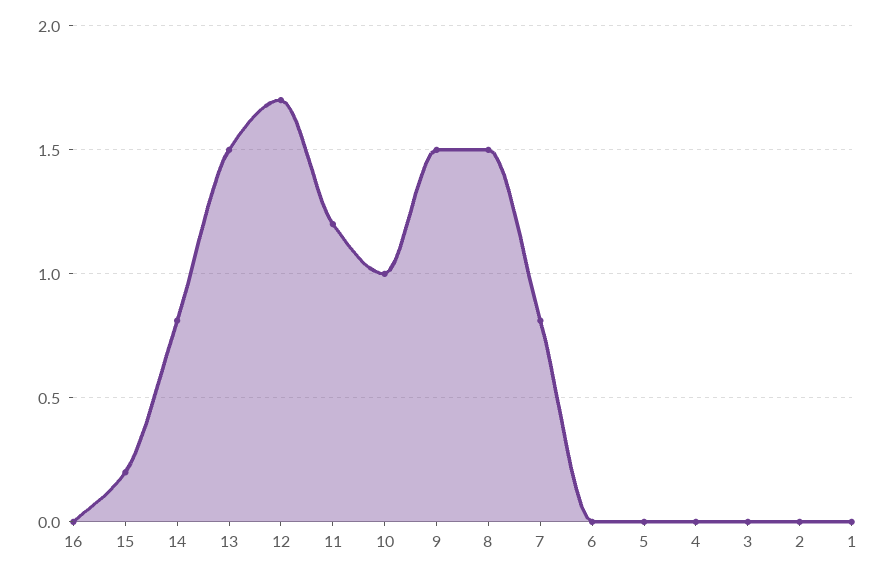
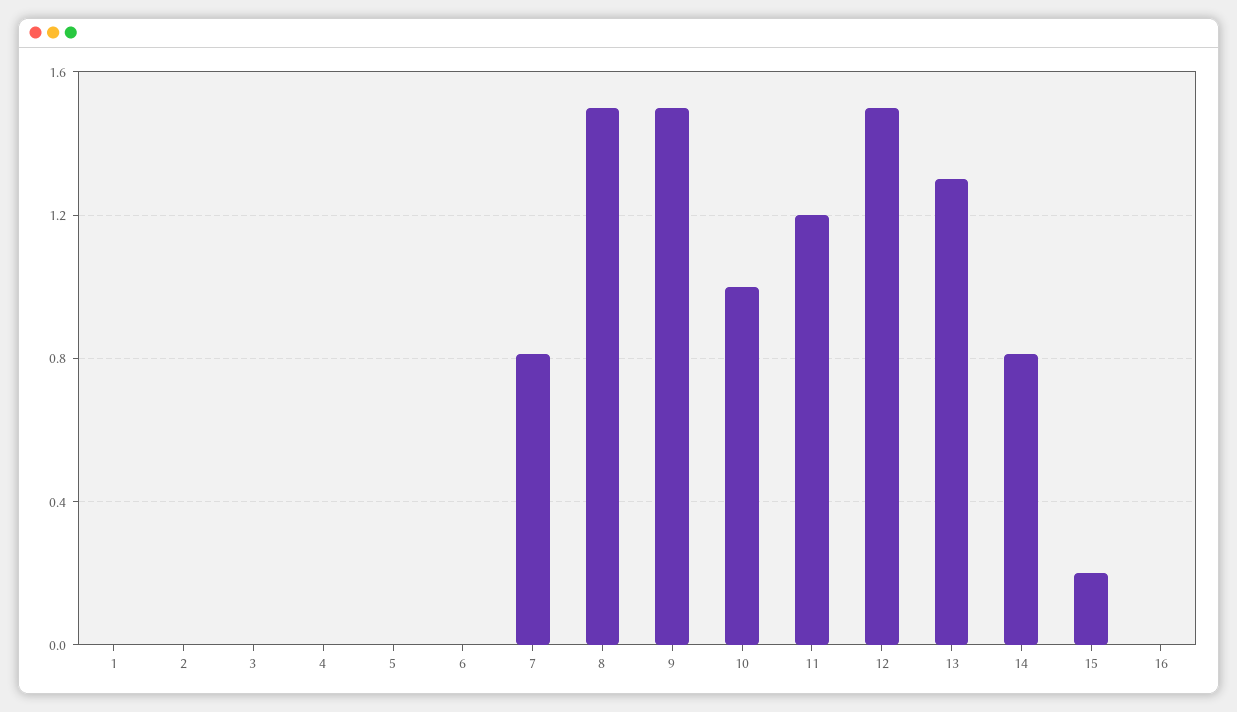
  {
    "16": 0,
    "15": 0.2,
    "14": 0.8,
-   "13": 1.5,
+   "13": 1.3,
-   "12": 1.7,
+   "12": 1.5,
    "11": 1.2,
    "10": 1,
    "9": 1.5,
    "8": 1.5,
    "7": 0.8,
    "6": 0,
    "5": 0,
    "4": 0,
    "3": 0,
    "2": 0,
    "1": 0
  }

